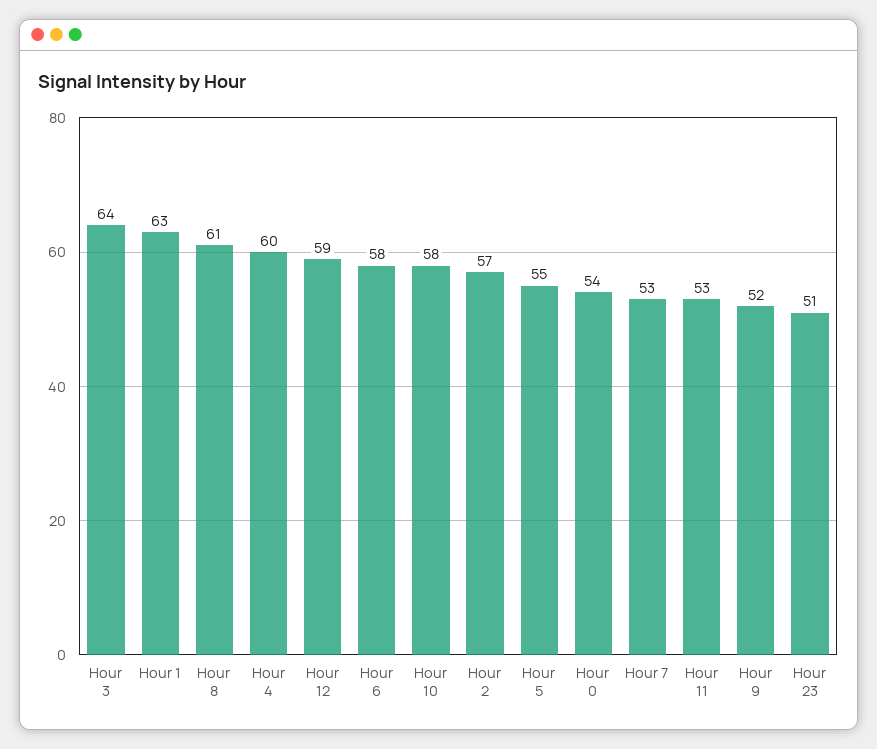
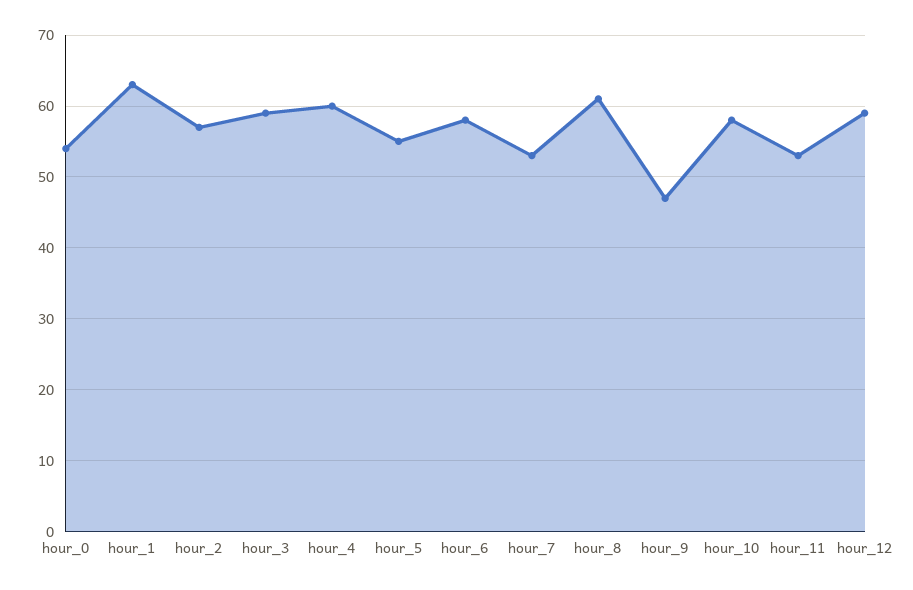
  {
-   "Hour 3": 64,
+   "Hour 3": 59,
    "Hour 1": 63,
    "Hour 8": 61,
    "Hour 4": 60,
    "Hour 12": 59,
    "Hour 6": 58,
    "Hour 10": 58,
    "Hour 2": 57,
    "Hour 5": 55,
    "Hour 0": 54,
    "Hour 7": 53,
    "Hour 11": 53,
-   "Hour 9": 52,
+   "Hour 9": 47
-   "Hour 23": 51
  }

